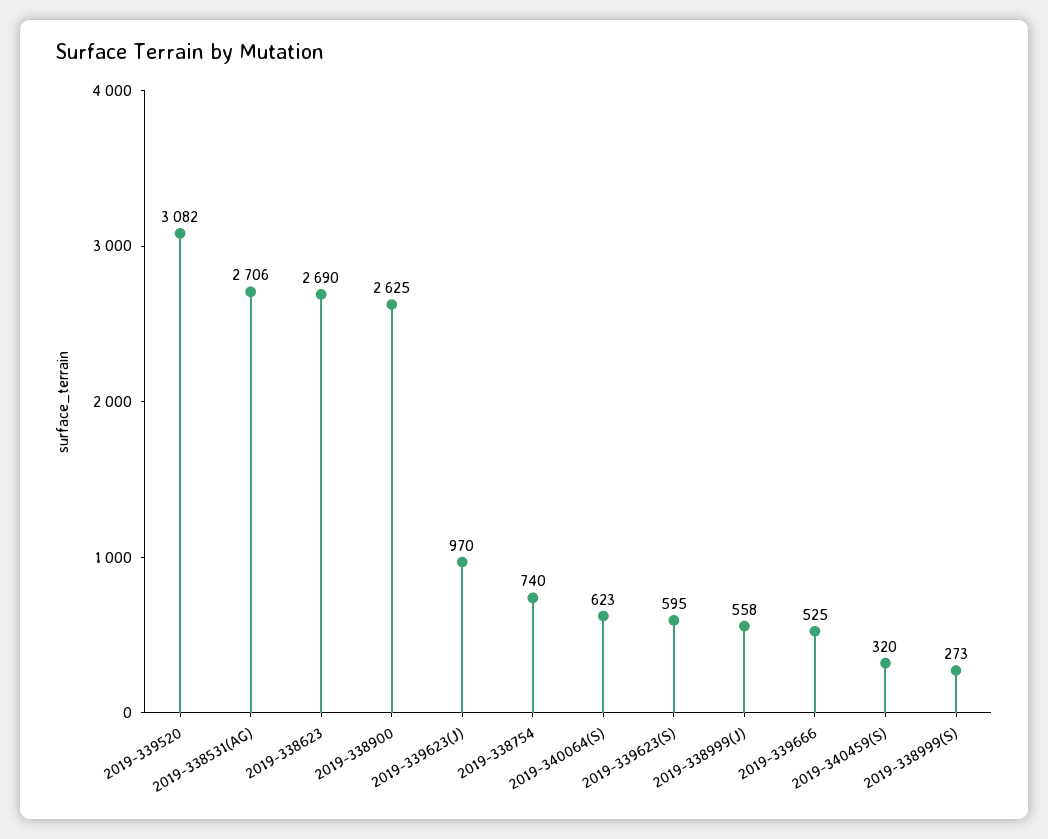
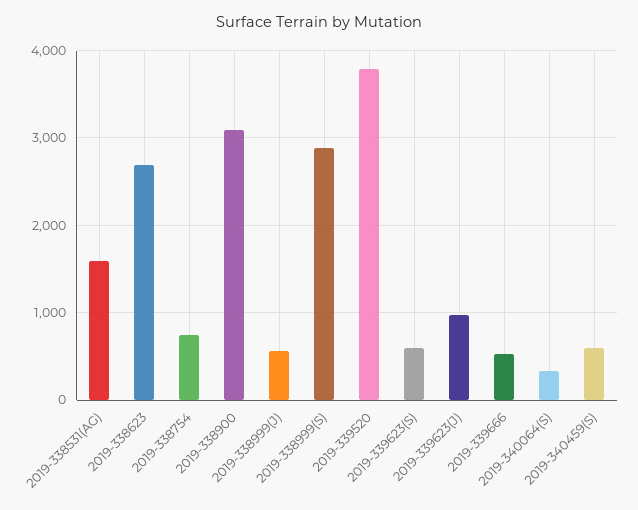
  {
-   "2019-339520": 3082,
+   "2019-339520": 3800,
-   "2019-338531(AG)": 2706,
+   "2019-338531(AG)": 1600,
    "2019-338623": 2690,
-   "2019-338900": 2625,
+   "2019-338900": 3100,
    "2019-339623(J)": 970,
    "2019-338754": 740,
-   "2019-340064(S)": 623,
+   "2019-340064(S)": 300,
    "2019-339623(S)": 595,
    "2019-338999(J)": 558,
    "2019-339666": 525,
-   "2019-340459(S)": 320,
+   "2019-340459(S)": 600,
-   "2019-338999(S)": 273
+   "2019-338999(S)": 2900
  }

